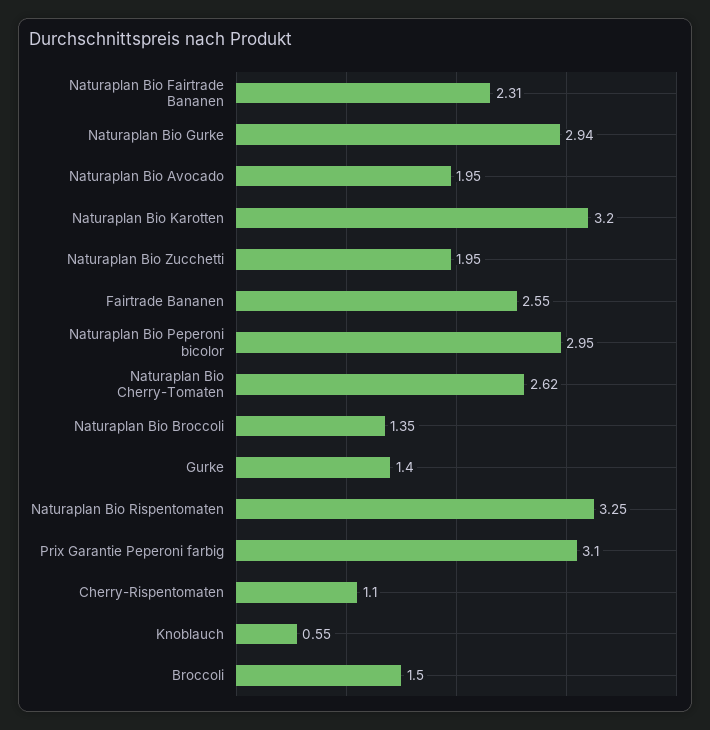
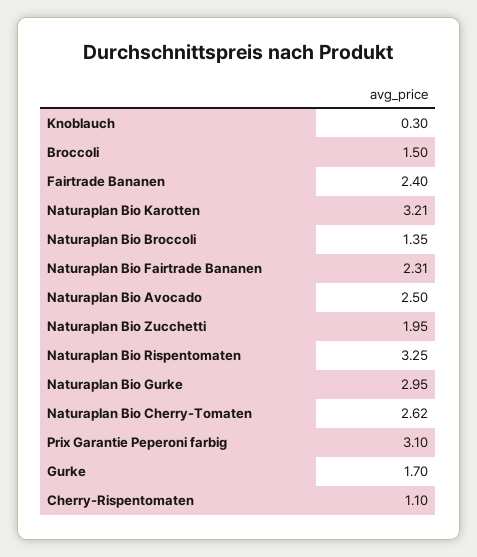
  {
    "Naturaplan Bio Fairtrade Bananen": 2.31,
-   "Naturaplan Bio Gurke": 2.94,
+   "Naturaplan Bio Gurke": 2.95,
-   "Naturaplan Bio Avocado": 1.95,
+   "Naturaplan Bio Avocado": 2.5,
-   "Naturaplan Bio Karotten": 3.2,
+   "Naturaplan Bio Karotten": 3.21,
    "Naturaplan Bio Zucchetti": 1.95,
-   "Fairtrade Bananen": 2.55,
+   "Fairtrade Bananen": 2.4,
-   "Naturaplan Bio Peperoni bicolor": 2.95,
    "Naturaplan Bio Cherry-Tomaten": 2.62,
    "Naturaplan Bio Broccoli": 1.35,
-   "Gurke": 1.4,
+   "Gurke": 1.7,
    "Naturaplan Bio Rispentomaten": 3.25,
    "Prix Garantie Peperoni farbig": 3.1,
    "Cherry-Rispentomaten": 1.1,
-   "Knoblauch": 0.55,
+   "Knoblauch": 0.3,
    "Broccoli": 1.5
  }

